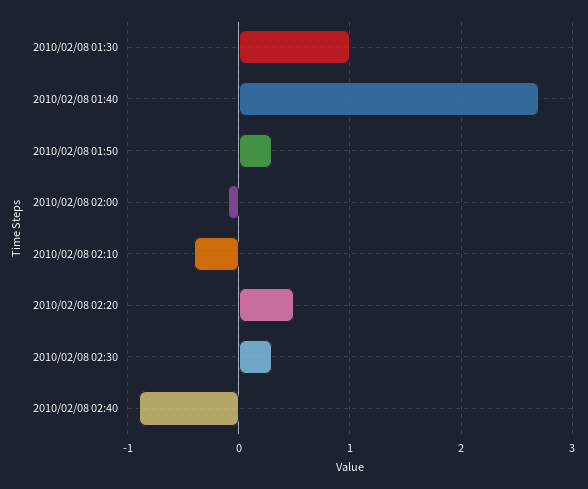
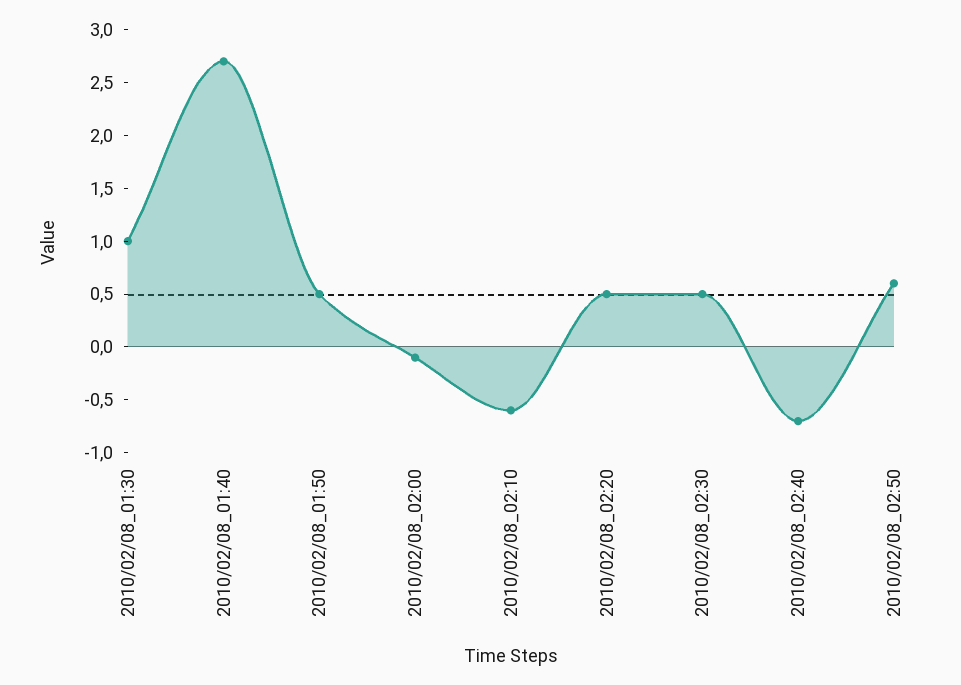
  {
    "2010/02/08 01:30": 1,
    "2010/02/08 01:40": 2.7,
-   "2010/02/08 01:50": 0.3,
+   "2010/02/08 01:50": 0.5,
    "2010/02/08 02:00": -0.1,
-   "2010/02/08 02:10": -0.4,
+   "2010/02/08 02:10": -0.6,
    "2010/02/08 02:20": 0.5,
-   "2010/02/08 02:30": 0.3,
+   "2010/02/08 02:30": 0.5,
-   "2010/02/08 02:40": -0.9
+   "2010/02/08 02:40": -0.7,
+   "2010/02/08_02:50": 0.6
  }

